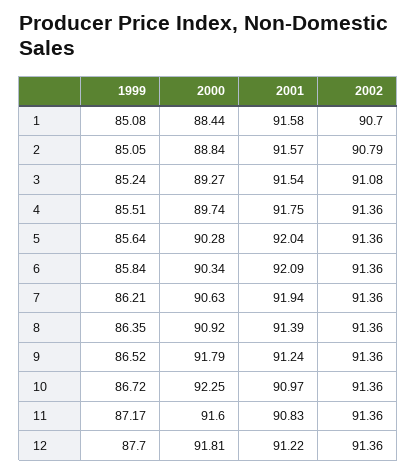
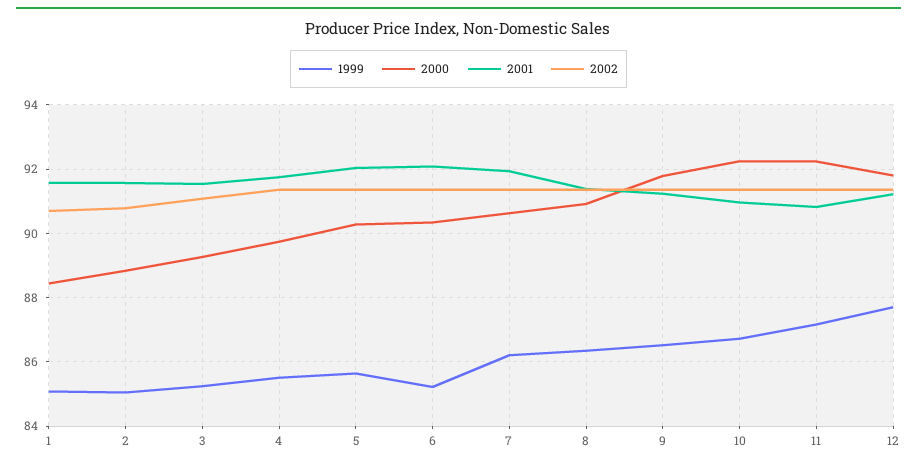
  {
    "1999": {
      "1": 85.08,
      "2": 85.05,
      "3": 85.24,
      "4": 85.51,
      "5": 85.64,
-     "6": 85.84,
+     "6": 85.2,
      "7": 86.21,
      "8": 86.35,
      "9": 86.52,
      "10": 86.72,
      "11": 87.17,
      "12": 87.7
    },
    "2000": {
      "1": 88.44,
      "2": 88.84,
      "3": 89.27,
      "4": 89.74,
      "5": 90.28,
      "6": 90.34,
      "7": 90.63,
      "8": 90.92,
      "9": 91.79,
      "10": 92.25,
-     "11": 91.6,
+     "11": 92.2,
      "12": 91.81
    },
    "2001": {
      "1": 91.58,
      "2": 91.57,
      "3": 91.54,
      "4": 91.75,
      "5": 92.04,
      "6": 92.09,
      "7": 91.94,
      "8": 91.39,
      "9": 91.24,
      "10": 90.97,
      "11": 90.83,
      "12": 91.22
    },
    "2002": {
      "1": 90.7,
      "2": 90.79,
      "3": 91.08,
      "4": 91.36,
      "5": 91.36,
      "6": 91.36,
      "7": 91.36,
      "8": 91.36,
      "9": 91.36,
      "10": 91.36,
      "11": 91.36,
      "12": 91.36
    }
  }

